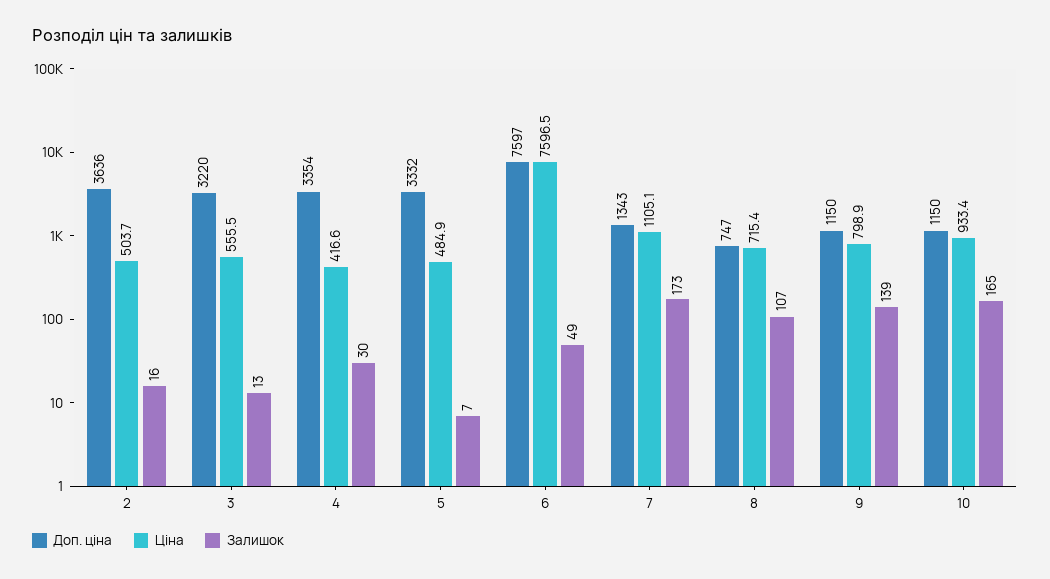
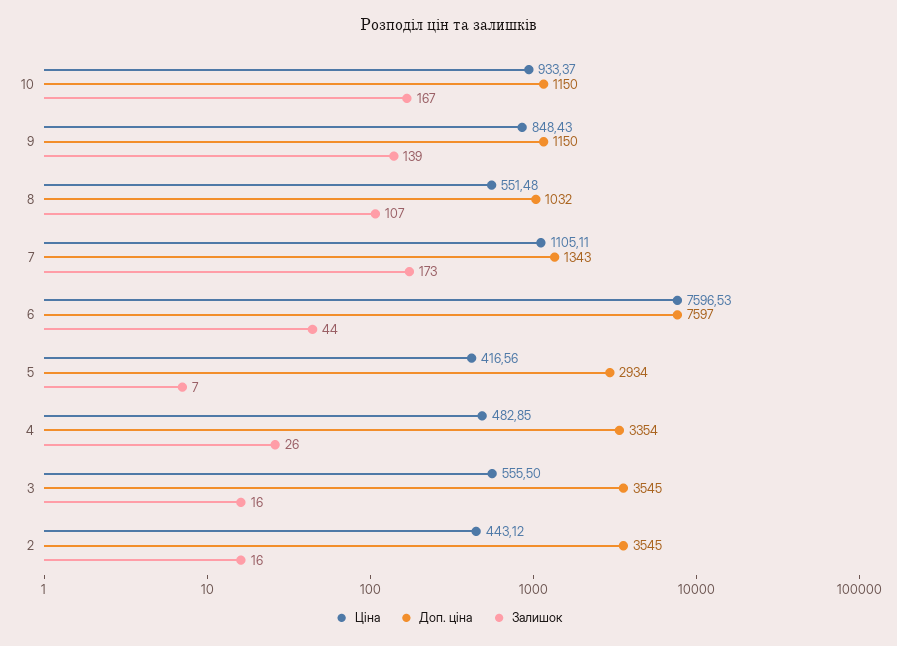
  {
    "Доп. ціна": {
-     "2": 3636,
+     "2": 3545,
-     "3": 3220,
+     "3": 3545,
      "4": 3354,
-     "5": 3332,
+     "5": 2934,
      "6": 7597,
      "7": 1343,
-     "8": 747,
+     "8": 1032,
      "9": 1150,
      "10": 1150
    },
    "Ціна": {
-     "2": 503.7,
+     "2": 443.12,
      "3": 555.5,
-     "4": 416.6,
+     "4": 482.85,
-     "5": 484.9,
+     "5": 416.56,
      "6": 7596.53,
      "7": 1105.11,
-     "8": 715.4,
+     "8": 551.48,
-     "9": 798.9,
+     "9": 848.43,
      "10": 933.37
    },
    "Залишок": {
      "2": 16,
-     "3": 13,
+     "3": 16,
-     "4": 30,
+     "4": 26,
      "5": 7,
-     "6": 49,
+     "6": 44,
      "7": 173,
      "8": 107,
      "9": 139,
-     "10": 165
+     "10": 167
    }
  }

